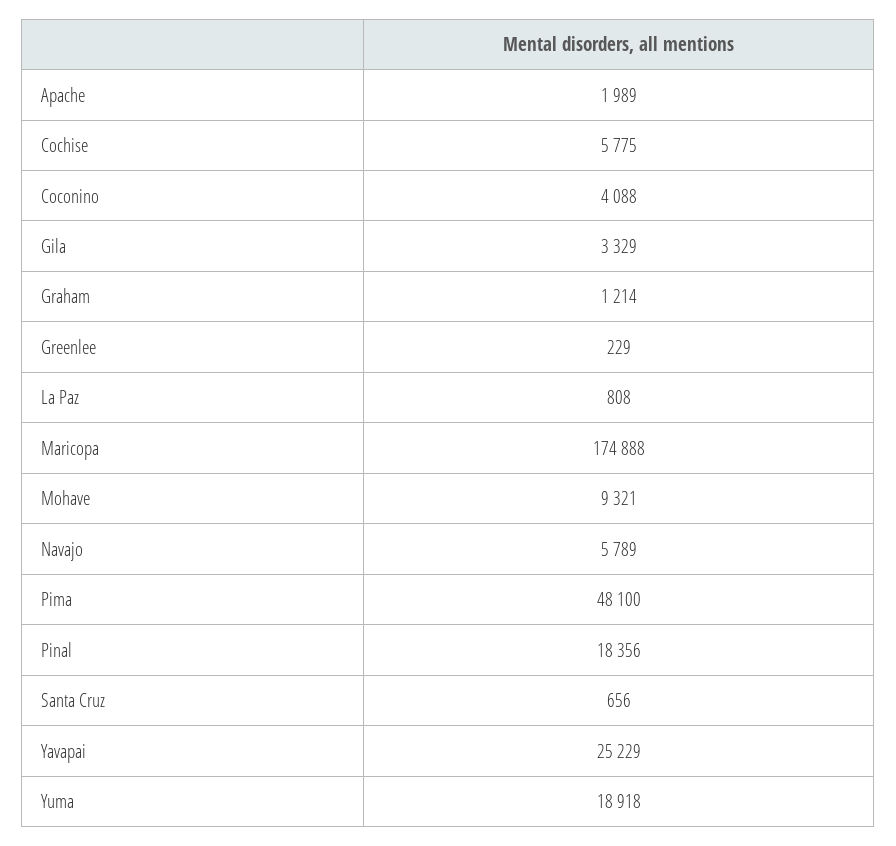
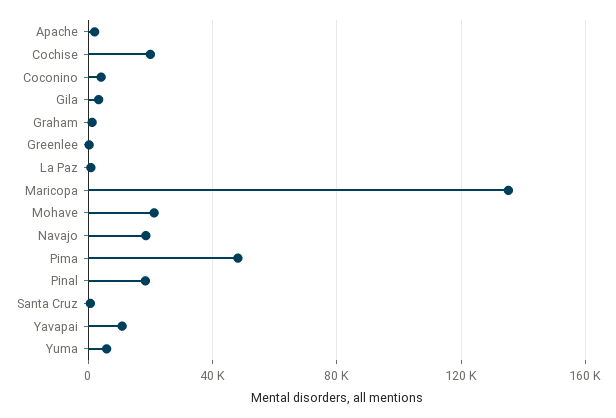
  {
    "Apache": 1989,
-   "Cochise": 5775,
+   "Cochise": 20000,
    "Coconino": 4088,
    "Gila": 3329,
    "Graham": 1214,
    "Greenlee": 229,
    "La Paz": 808,
-   "Maricopa": 174888,
+   "Maricopa": 135000,
-   "Mohave": 9321,
+   "Mohave": 20000,
-   "Navajo": 5789,
+   "Navajo": 20000,
    "Pima": 48100,
    "Pinal": 18356,
    "Santa Cruz": 656,
-   "Yavapai": 25229,
+   "Yavapai": 10000,
-   "Yuma": 18918
+   "Yuma": 5000
  }

